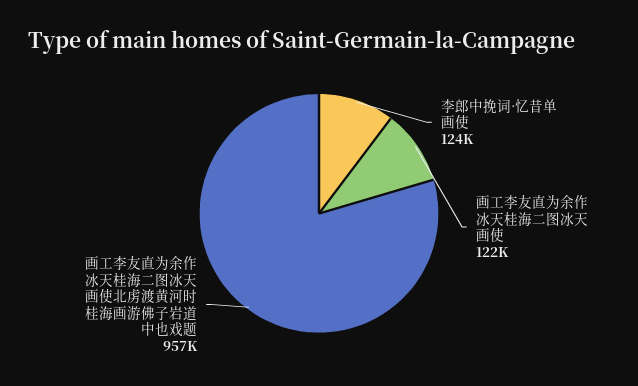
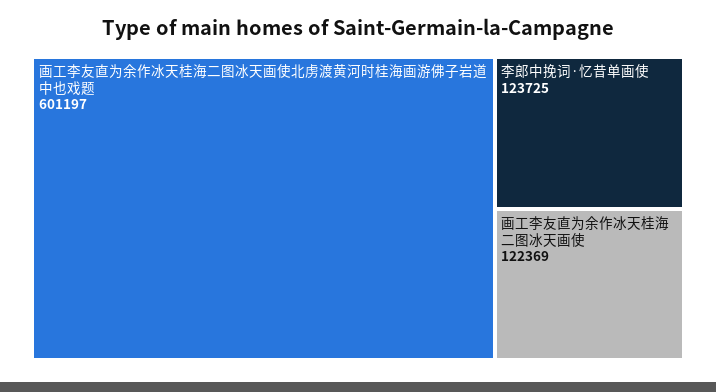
  {
    "李郎中挽词·忆昔单画使": 123725,
    "画工李友直为余作冰天桂海二图冰天画使": 122369,
-   "画工李友直为余作冰天桂海二图冰天画使北虏渡黄河时桂海画游佛子岩道中也戏题": 957000
+   "画工李友直为余作冰天桂海二图冰天画使北虏渡黄河时桂海画游佛子岩道中也戏题": 601197
  }

